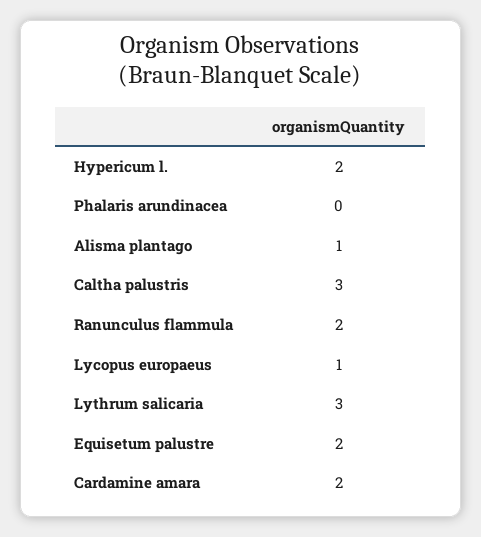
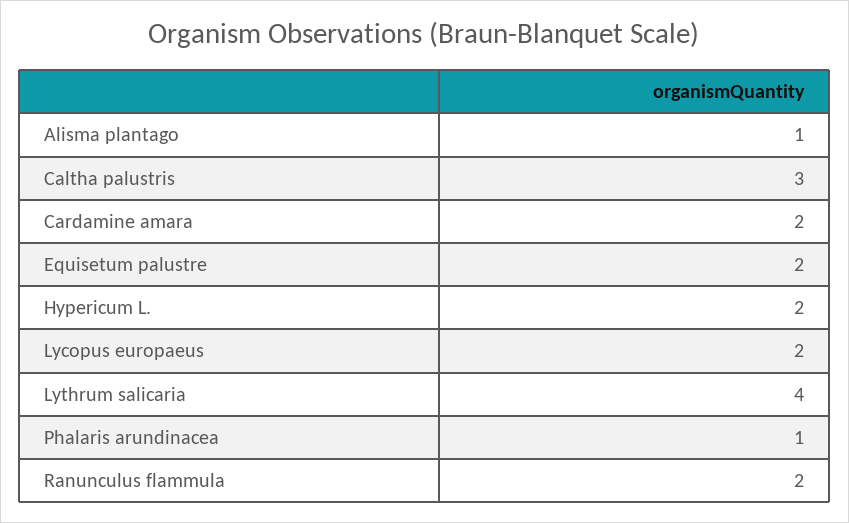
  {
    "Hypericum l.": 2,
-   "Phalaris arundinacea": 0,
+   "Phalaris arundinacea": 1,
    "Alisma plantago": 1,
    "Caltha palustris": 3,
    "Ranunculus flammula": 2,
-   "Lycopus europaeus": 1,
+   "Lycopus europaeus": 2,
-   "Lythrum salicaria": 3,
+   "Lythrum salicaria": 4,
    "Equisetum palustre": 2,
    "Cardamine amara": 2
  }

